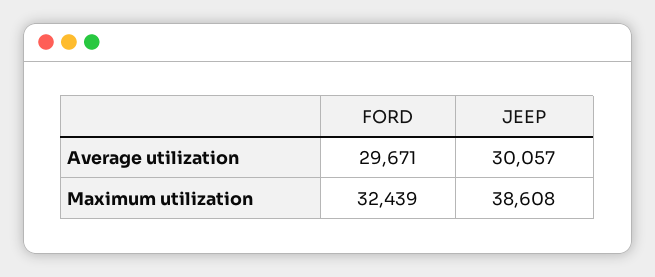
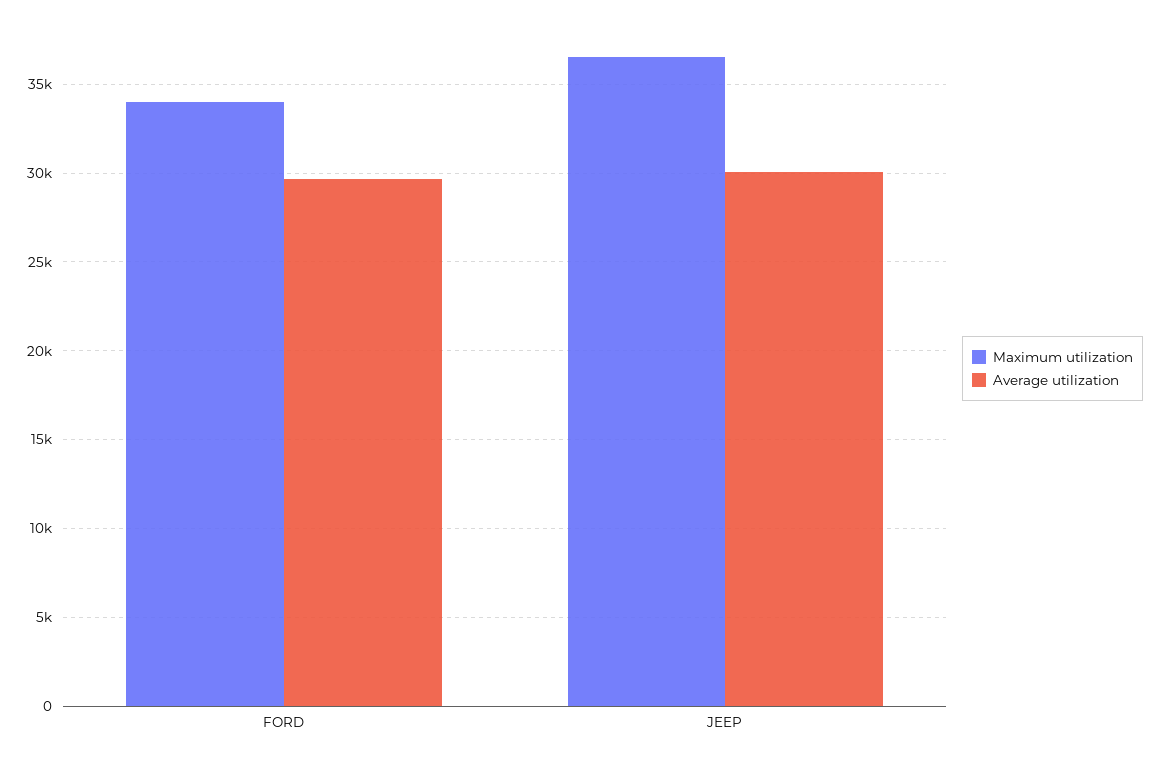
  {
    "Average utilization": {
      "FORD": 29671,
      "JEEP": 30057
    },
    "Maximum utilization": {
-     "FORD": 32439,
+     "FORD": 34000,
-     "JEEP": 38608
+     "JEEP": 36500
    }
  }

